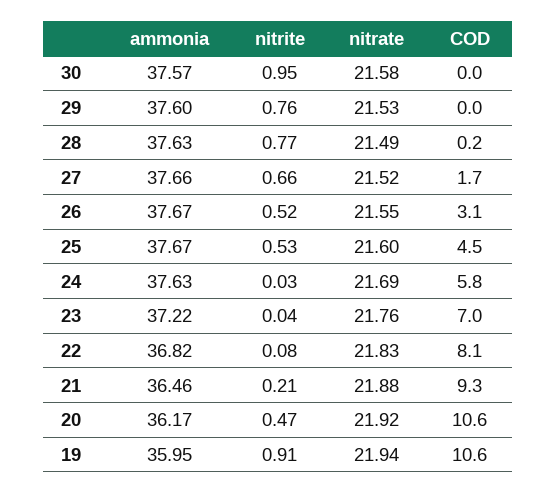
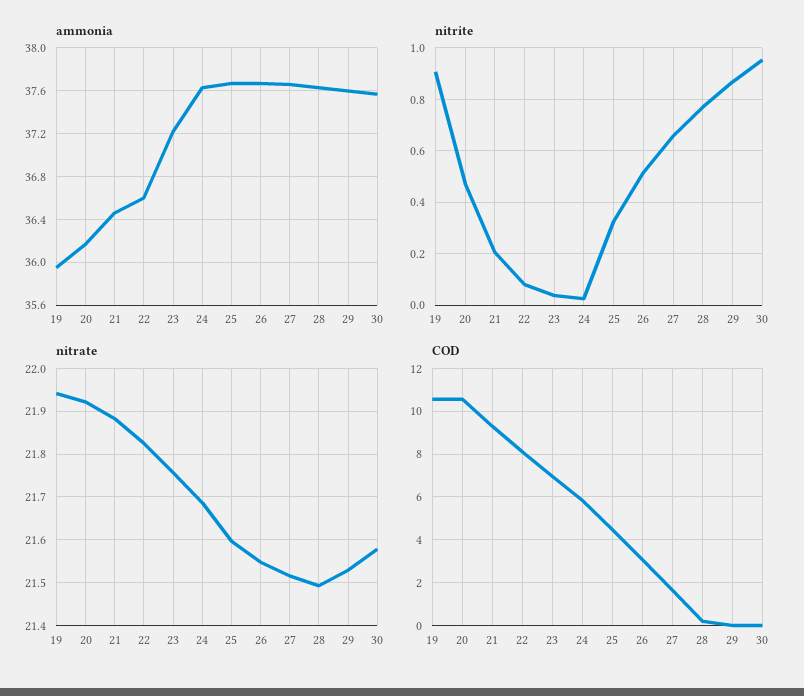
  {
    "ammonia": {
      "30": 37.57,
      "29": 37.6,
      "28": 37.63,
      "27": 37.66,
      "26": 37.67,
      "25": 37.67,
      "24": 37.63,
      "23": 37.22,
-     "22": 36.82,
+     "22": 36.6,
      "21": 36.46,
      "20": 36.17,
      "19": 35.95
    },
    "nitrite": {
      "30": 0.95,
-     "29": 0.76,
+     "29": 0.875,
      "28": 0.77,
      "27": 0.66,
      "26": 0.52,
-     "25": 0.53,
+     "25": 0.325,
      "24": 0.03,
      "23": 0.04,
      "22": 0.08,
      "21": 0.21,
      "20": 0.47,
      "19": 0.91
    },
    "nitrate": {
      "30": 21.58,
      "29": 21.53,
      "28": 21.49,
      "27": 21.52,
      "26": 21.55,
      "25": 21.6,
      "24": 21.69,
      "23": 21.76,
      "22": 21.83,
      "21": 21.88,
      "20": 21.92,
      "19": 21.94
    },
    "COD": {
      "30": 0,
      "29": 0,
      "28": 0.2,
      "27": 1.7,
      "26": 3.1,
      "25": 4.5,
      "24": 5.8,
      "23": 7,
      "22": 8.1,
      "21": 9.3,
      "20": 10.6,
      "19": 10.6
    }
  }

